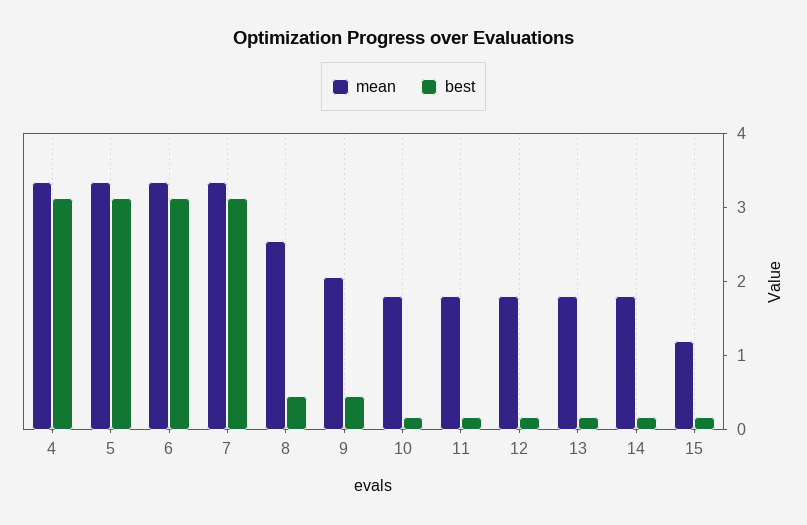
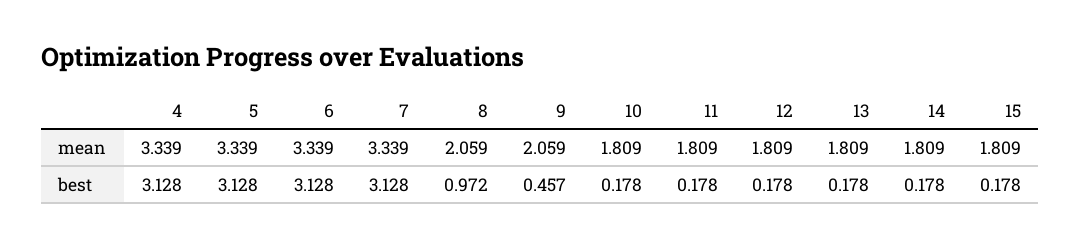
  {
    "mean": {
      "4": 3.339,
      "5": 3.339,
      "6": 3.339,
      "7": 3.339,
-     "8": 2.6,
+     "8": 2.059,
      "9": 2.059,
      "10": 1.809,
      "11": 1.809,
      "12": 1.809,
      "13": 1.809,
      "14": 1.809,
-     "15": 1.2
+     "15": 1.809
    },
    "best": {
      "4": 3.128,
      "5": 3.128,
      "6": 3.128,
      "7": 3.128,
-     "8": 0.4,
+     "8": 0.972,
      "9": 0.457,
      "10": 0.178,
      "11": 0.178,
      "12": 0.178,
      "13": 0.178,
      "14": 0.178,
      "15": 0.178
    }
  }

